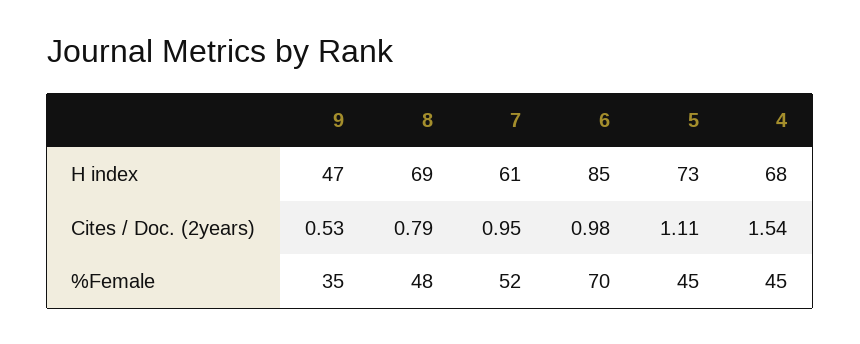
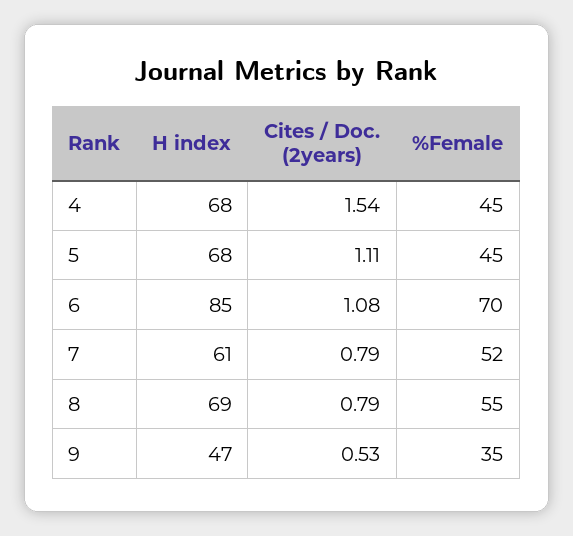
  {
    "9": {
      "H index": 47,
      "Cites / Doc. (2years)": 0.53,
      "%Female": 35
    },
    "8": {
      "H index": 69,
      "Cites / Doc. (2years)": 0.79,
-     "%Female": 48
+     "%Female": 55
    },
    "7": {
      "H index": 61,
-     "Cites / Doc. (2years)": 0.95,
+     "Cites / Doc. (2years)": 0.79,
      "%Female": 52
    },
    "6": {
      "H index": 85,
-     "Cites / Doc. (2years)": 0.98,
+     "Cites / Doc. (2years)": 1.08,
      "%Female": 70
    },
    "5": {
-     "H index": 73,
+     "H index": 68,
      "Cites / Doc. (2years)": 1.11,
      "%Female": 45
    },
    "4": {
      "H index": 68,
      "Cites / Doc. (2years)": 1.54,
      "%Female": 45
    }
  }

